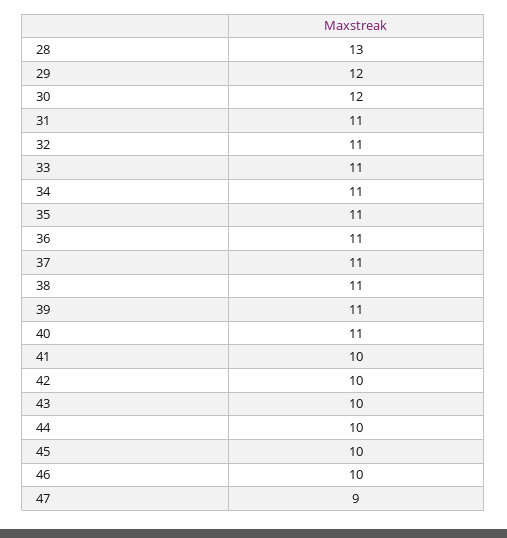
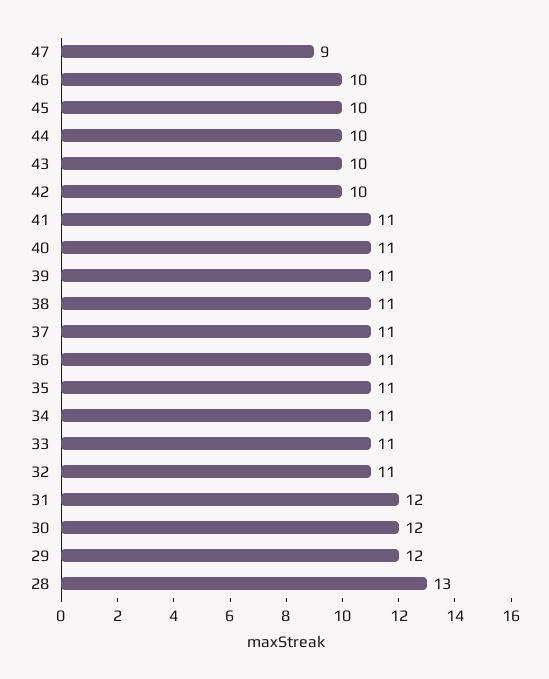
  {
    "28": 13,
    "29": 12,
    "30": 12,
-   "31": 11,
+   "31": 12,
    "32": 11,
    "33": 11,
    "34": 11,
    "35": 11,
    "36": 11,
    "37": 11,
    "38": 11,
    "39": 11,
    "40": 11,
-   "41": 10,
+   "41": 11,
    "42": 10,
    "43": 10,
    "44": 10,
    "45": 10,
    "46": 10,
    "47": 9
  }

